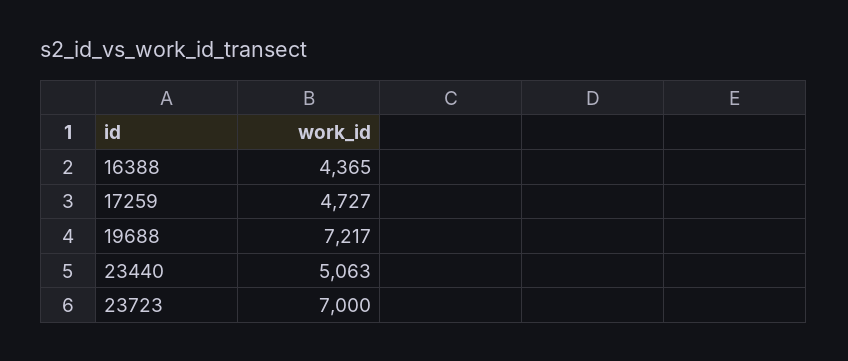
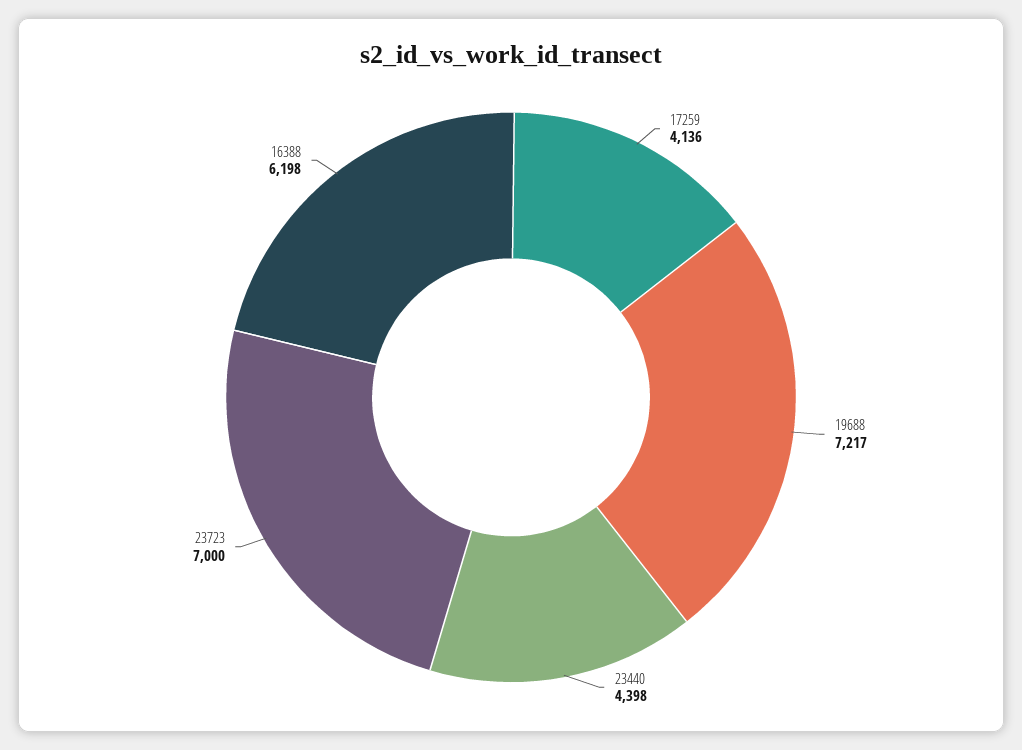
  {
-   "16388": 4365,
+   "16388": 6198,
-   "17259": 4727,
+   "17259": 4136,
    "19688": 7217,
-   "23440": 5063,
+   "23440": 4398,
    "23723": 7000
  }

